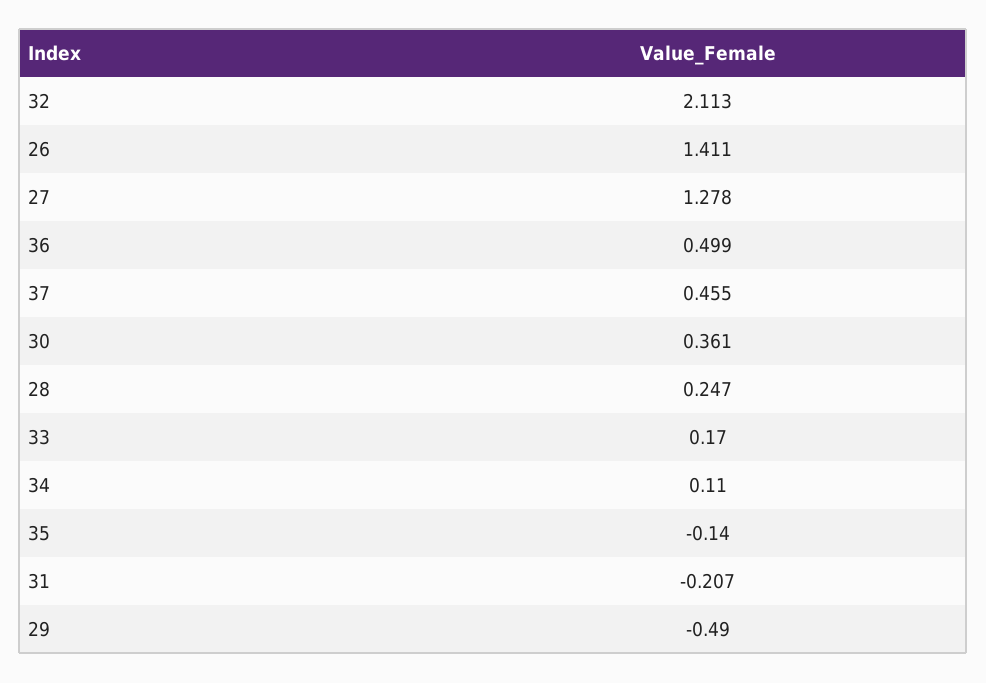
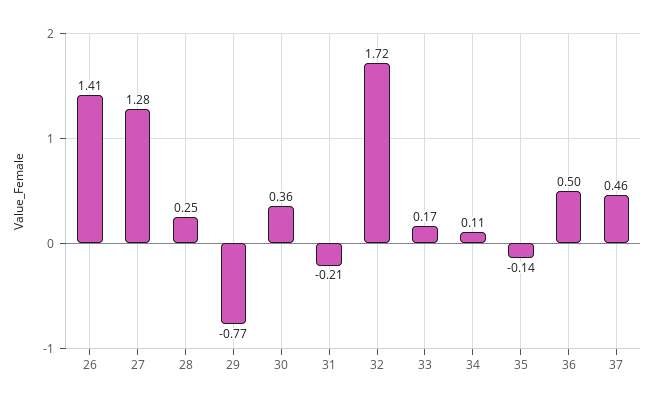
  {
-   "32": 2.113,
+   "32": 1.72,
    "26": 1.411,
    "27": 1.278,
    "36": 0.499,
    "37": 0.455,
    "30": 0.361,
    "28": 0.247,
    "33": 0.17,
    "34": 0.11,
    "35": -0.14,
    "31": -0.207,
-   "29": -0.49
+   "29": -0.77
  }

